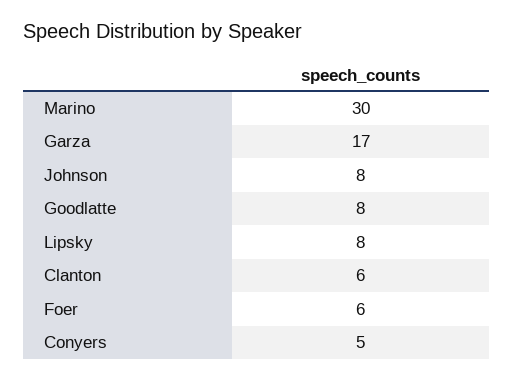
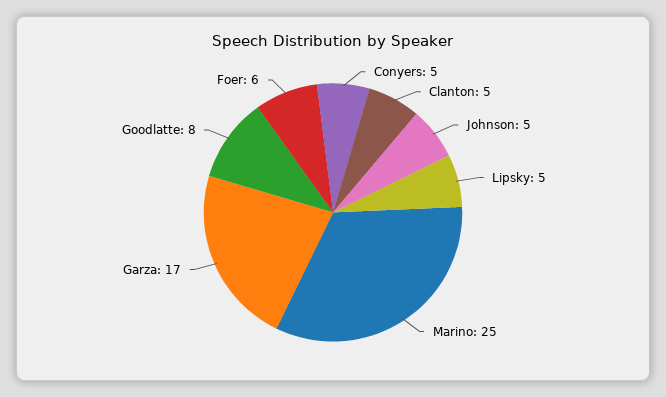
  {
-   "Marino": 30,
+   "Marino": 25,
    "Garza": 17,
-   "Johnson": 8,
+   "Johnson": 5,
    "Goodlatte": 8,
-   "Lipsky": 8,
+   "Lipsky": 5,
-   "Clanton": 6,
+   "Clanton": 5,
    "Foer": 6,
    "Conyers": 5
  }

